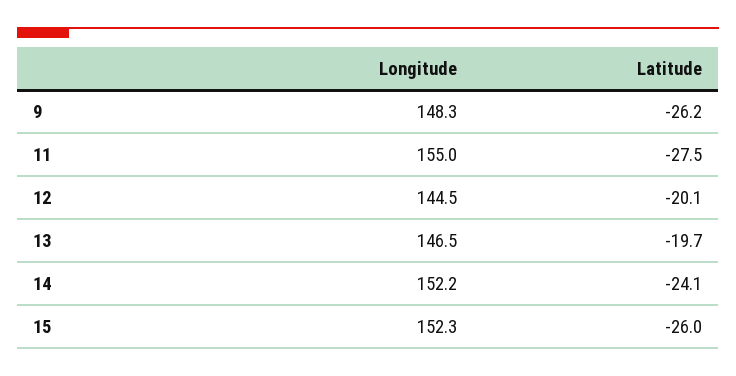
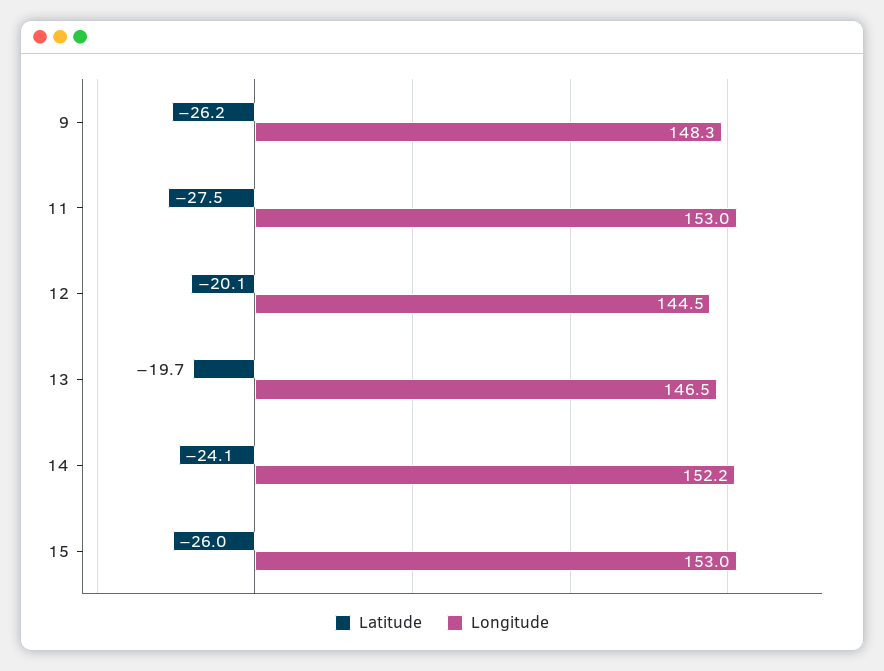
  {
    "Longitude": {
      "9": 148.3,
-     "11": 155,
+     "11": 153,
      "12": 144.5,
      "13": 146.5,
      "14": 152.2,
-     "15": 152.3
+     "15": 153
    },
    "Latitude": {
      "9": -26.2,
      "11": -27.5,
      "12": -20.1,
      "13": -19.7,
      "14": -24.1,
      "15": -26
    }
  }

